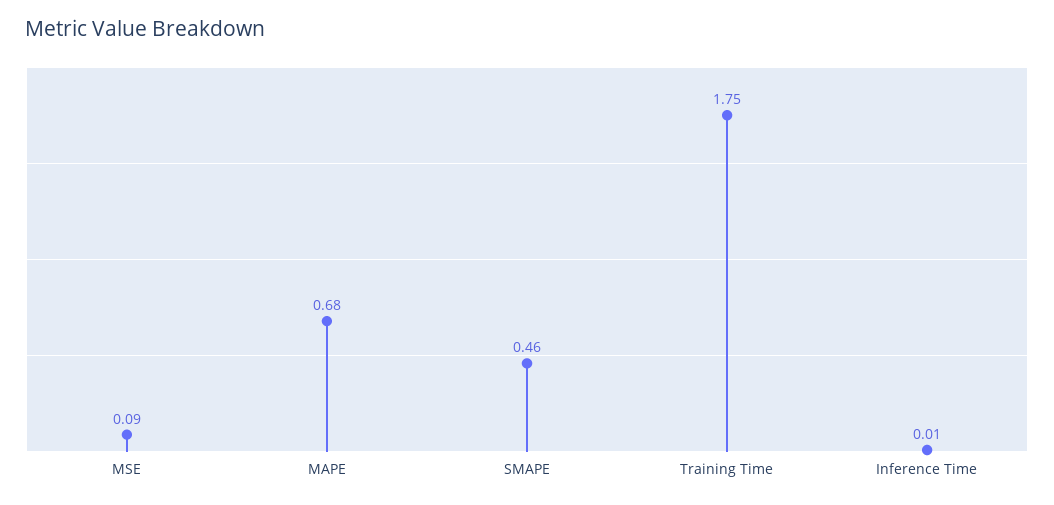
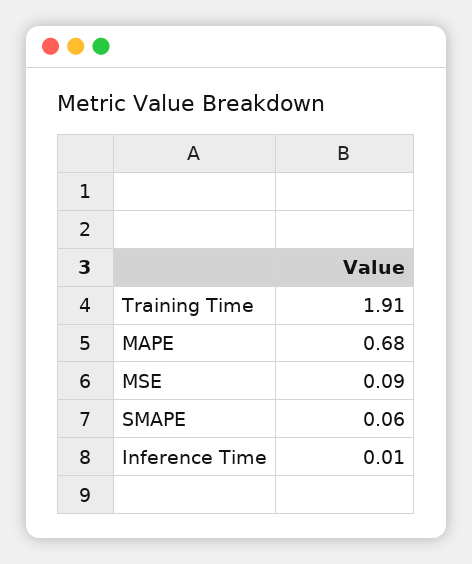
  {
    "MSE": 0.09,
    "MAPE": 0.68,
-   "SMAPE": 0.46,
+   "SMAPE": 0.06,
-   "Training Time": 1.75,
+   "Training Time": 1.91,
    "Inference Time": 0.01
  }

